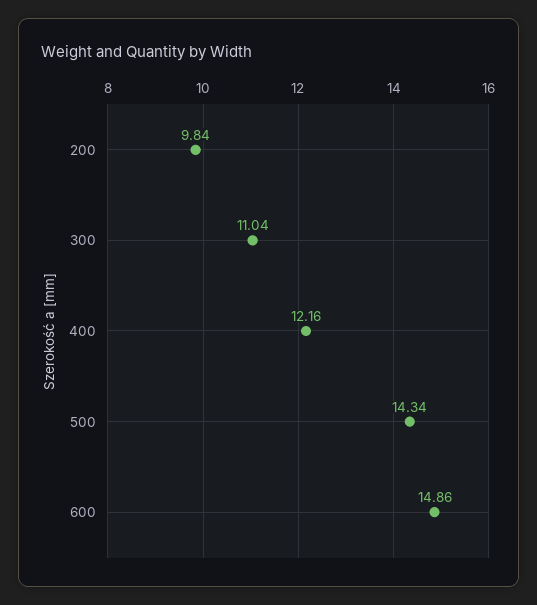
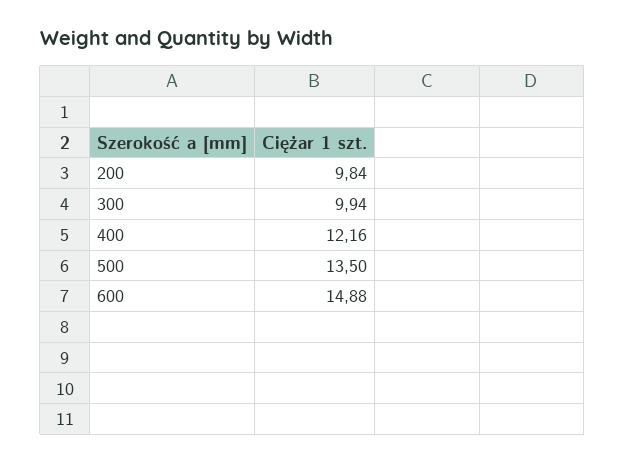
  {
    "200": 9.84,
-   "300": 11.04,
+   "300": 9.94,
    "400": 12.16,
-   "500": 14.34,
+   "500": 13.5,
-   "600": 14.86
+   "600": 14.88
  }

